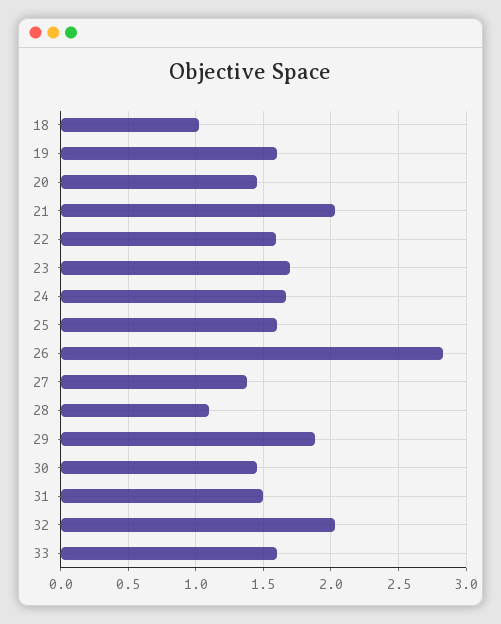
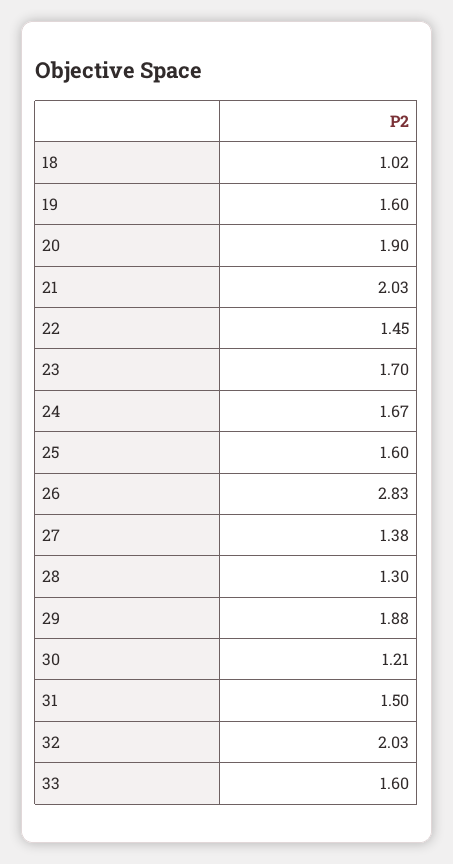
  {
    "18": 1.02,
    "19": 1.6,
-   "20": 1.45,
+   "20": 1.9,
    "21": 2.03,
-   "22": 1.6,
+   "22": 1.45,
    "23": 1.7,
    "24": 1.67,
    "25": 1.6,
    "26": 2.83,
    "27": 1.38,
-   "28": 1.1,
+   "28": 1.3,
    "29": 1.88,
-   "30": 1.45,
+   "30": 1.21,
    "31": 1.5,
    "32": 2.03,
    "33": 1.6
  }

